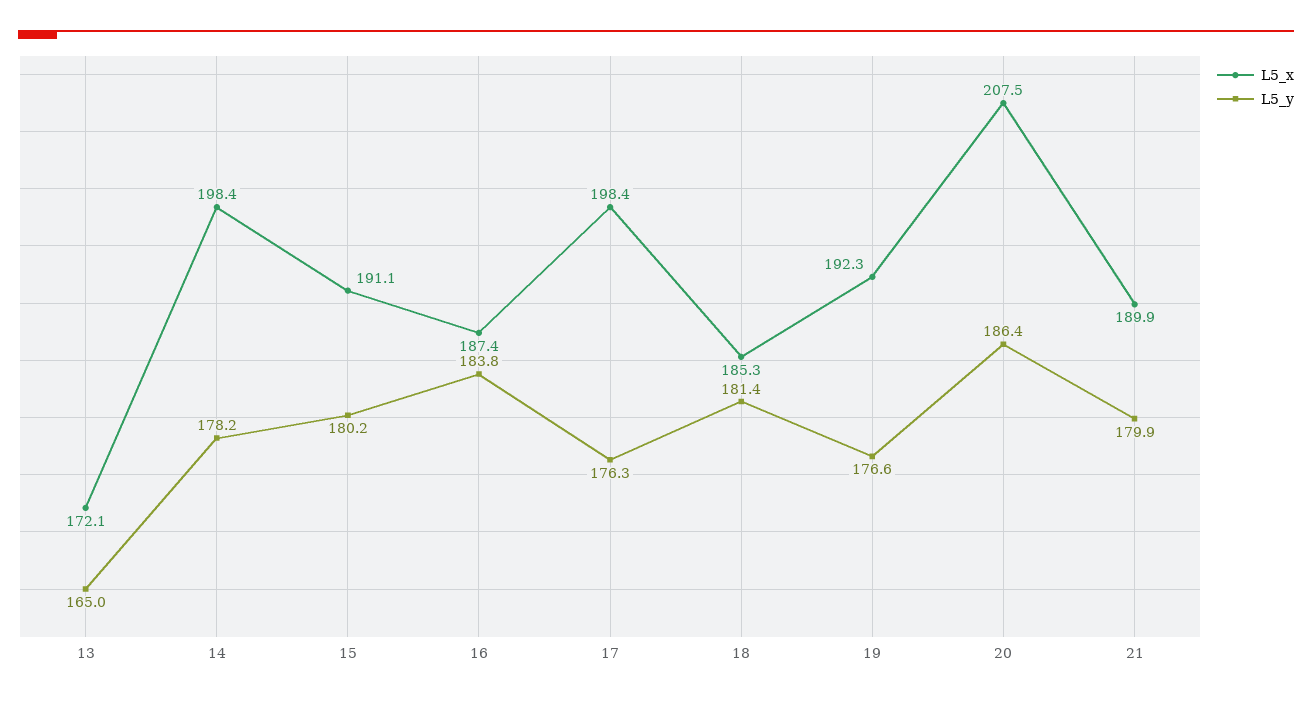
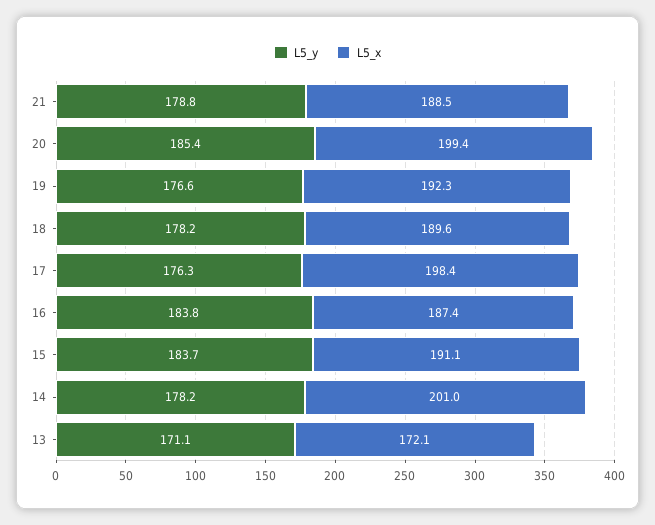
  {
    "L5_x": {
      "13": 172.1,
-     "14": 198.4,
+     "14": 201,
      "15": 191.1,
      "16": 187.4,
      "17": 198.4,
-     "18": 185.3,
+     "18": 189.6,
      "19": 192.3,
-     "20": 207.5,
+     "20": 199.4,
-     "21": 189.9
+     "21": 188.5
    },
    "L5_y": {
-     "13": 165,
+     "13": 171.1,
      "14": 178.2,
-     "15": 180.2,
+     "15": 183.7,
      "16": 183.8,
      "17": 176.3,
-     "18": 181.4,
+     "18": 178.2,
      "19": 176.6,
-     "20": 186.4,
+     "20": 185.4,
-     "21": 179.9
+     "21": 178.8
    }
  }

